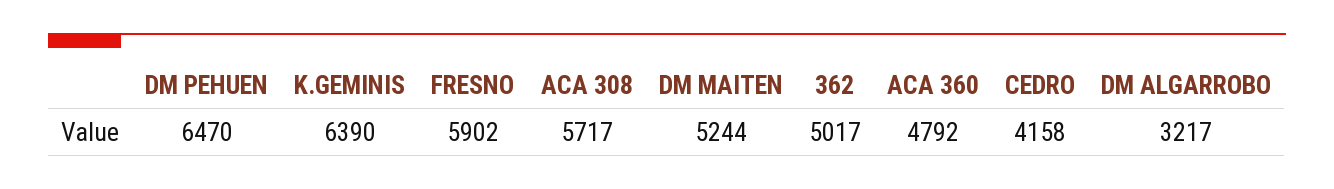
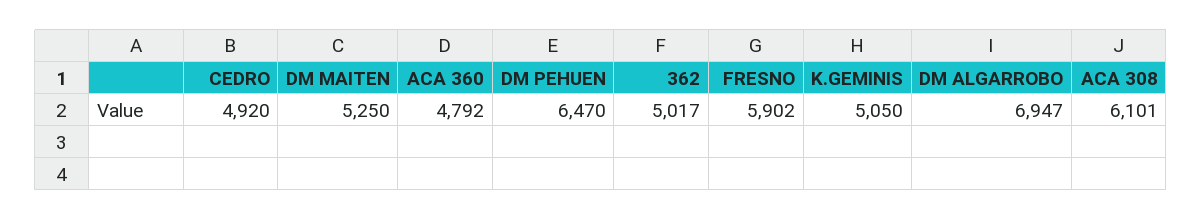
  {
    "DM PEHUEN": 6470,
-   "K.GEMINIS": 6390,
+   "K.GEMINIS": 5050,
    "FRESNO": 5902,
-   "ACA 308": 5717,
+   "ACA 308": 6101,
-   "DM MAITEN": 5244,
+   "DM MAITEN": 5250,
    "362": 5017,
    "ACA 360": 4792,
-   "CEDRO": 4158,
+   "CEDRO": 4920,
-   "DM ALGARROBO": 3217
+   "DM ALGARROBO": 6947
  }

